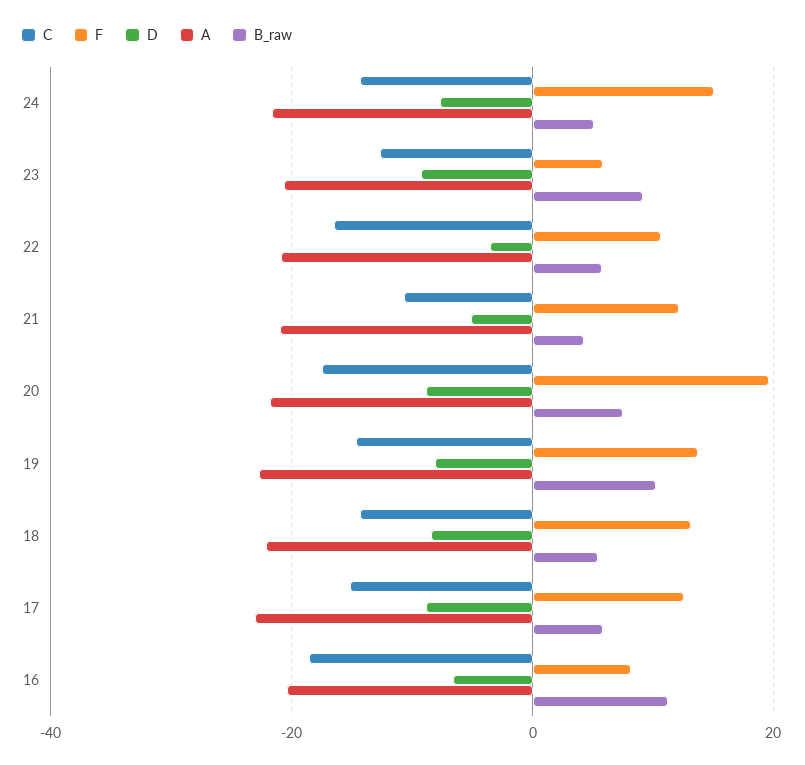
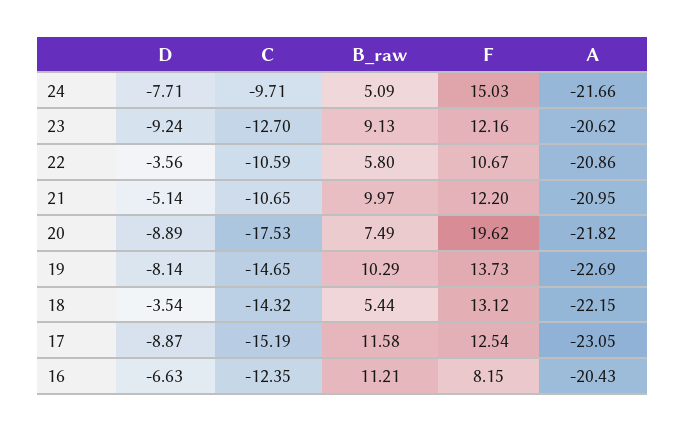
  {
    "C": {
-     "24": -14,
+     "24": -9.71,
      "23": -12.7,
-     "22": -16,
+     "22": -10.59,
      "21": -10.65,
      "20": -17.53,
      "19": -14.65,
      "18": -14.32,
      "17": -15.19,
-     "16": -18
+     "16": -12.35
    },
    "F": {
      "24": 15.03,
-     "23": 6,
+     "23": 12.16,
      "22": 10.67,
      "21": 12.2,
      "20": 19.62,
      "19": 13.73,
      "18": 13.12,
      "17": 12.54,
      "16": 8.15
    },
    "D": {
      "24": -7.71,
      "23": -9.24,
      "22": -3.56,
      "21": -5.14,
      "20": -8.89,
      "19": -8.14,
-     "18": -8,
+     "18": -3.54,
      "17": -8.87,
      "16": -6.63
    },
    "A": {
      "24": -21.66,
      "23": -20.62,
      "22": -20.86,
      "21": -20.95,
      "20": -21.82,
      "19": -22.69,
      "18": -22.15,
      "17": -23.05,
      "16": -20.43
    },
    "B_raw": {
      "24": 5.09,
      "23": 9.13,
      "22": 5.8,
-     "21": 4,
+     "21": 9.97,
      "20": 7.49,
      "19": 10.29,
      "18": 5.44,
-     "17": 6,
+     "17": 11.58,
      "16": 11.21
    }
  }

